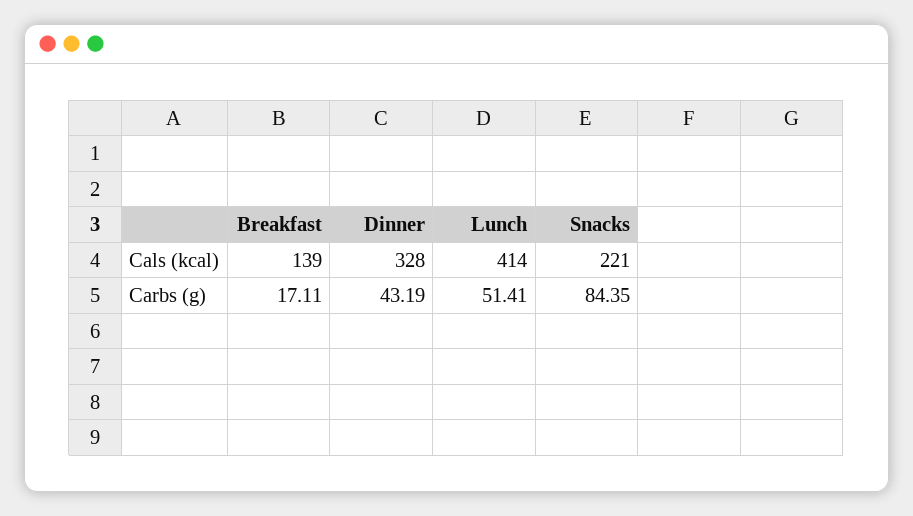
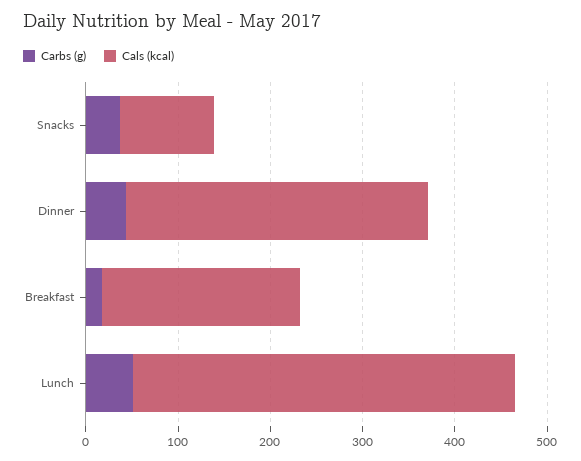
  {
    "Cals (kcal)": {
-     "Breakfast": 139,
+     "Breakfast": 220,
      "Dinner": 328,
      "Lunch": 414,
-     "Snacks": 221
+     "Snacks": 100
    },
    "Carbs (g)": {
      "Breakfast": 17.11,
      "Dinner": 43.19,
      "Lunch": 51.41,
-     "Snacks": 84.35
+     "Snacks": 40
    }
  }

